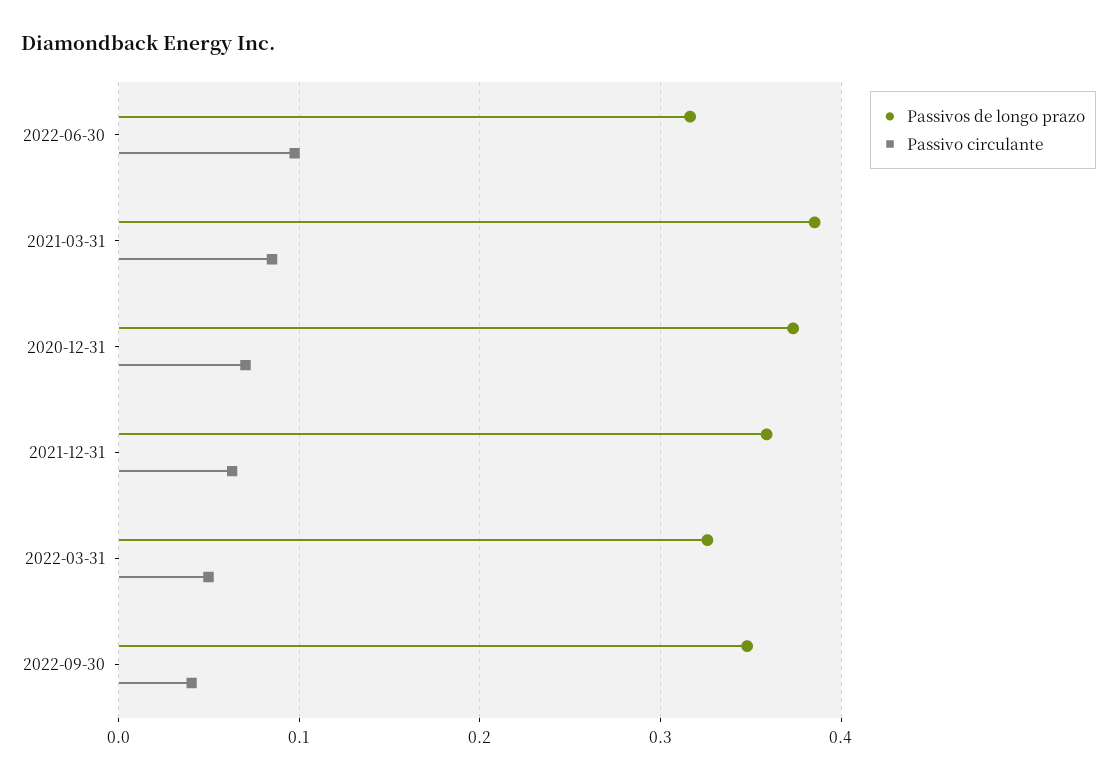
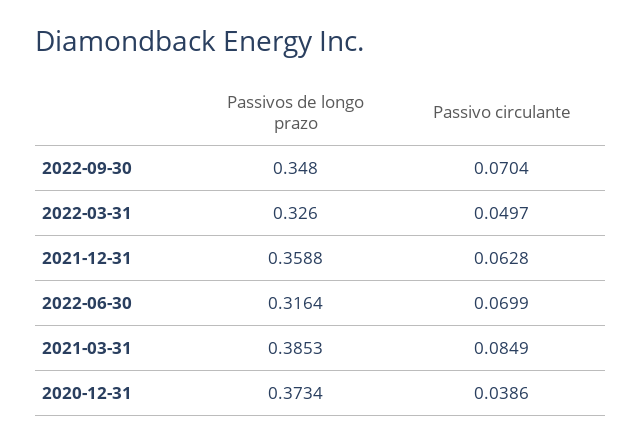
  {
    "Passivos de longo prazo": {
      "2022-06-30": 0.3164,
      "2021-03-31": 0.3853,
      "2020-12-31": 0.3734,
      "2021-12-31": 0.3588,
      "2022-03-31": 0.326,
      "2022-09-30": 0.348
    },
    "Passivo circulante": {
-     "2022-06-30": 0.1,
+     "2022-06-30": 0.0699,
      "2021-03-31": 0.0849,
-     "2020-12-31": 0.07,
+     "2020-12-31": 0.0386,
      "2021-12-31": 0.0628,
      "2022-03-31": 0.0497,
-     "2022-09-30": 0.04
+     "2022-09-30": 0.0704
    }
  }

